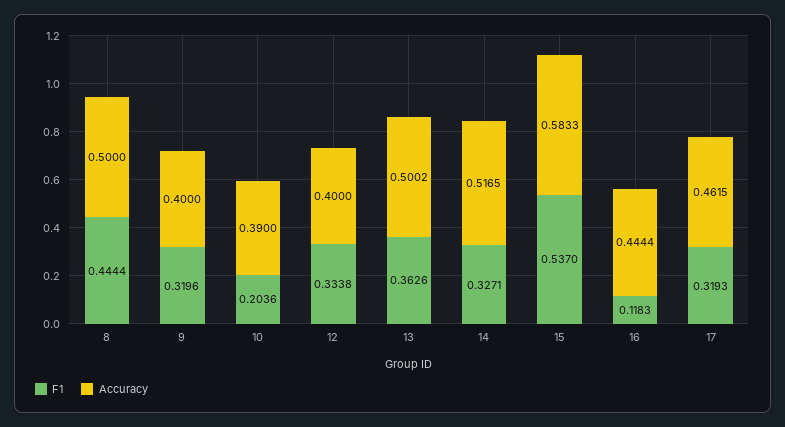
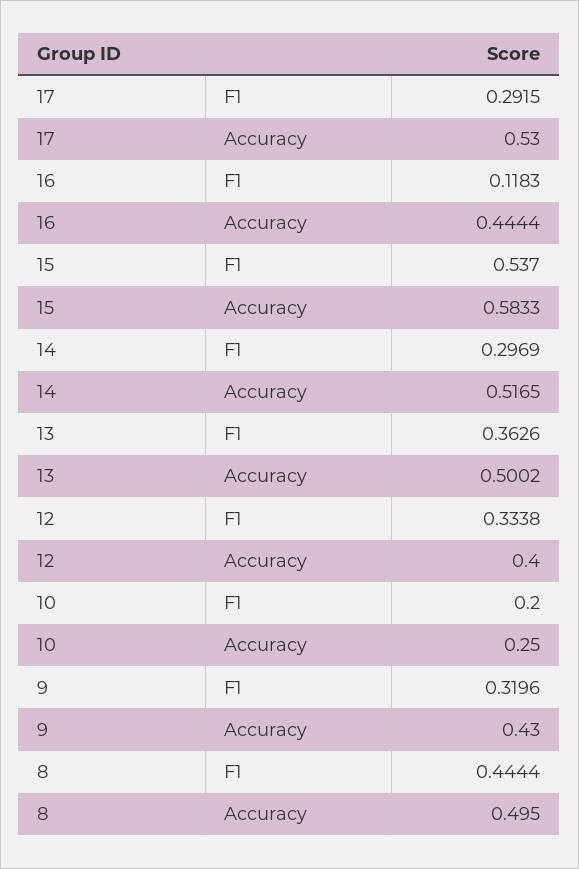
  {
    "F1": {
      "8": 0.4444,
      "9": 0.3196,
-     "10": 0.2036,
+     "10": 0.2,
      "12": 0.3338,
      "13": 0.3626,
-     "14": 0.3271,
+     "14": 0.2969,
      "15": 0.537,
      "16": 0.1183,
-     "17": 0.3193
+     "17": 0.2915
    },
    "Accuracy": {
-     "8": 0.5,
+     "8": 0.495,
-     "9": 0.4,
+     "9": 0.43,
-     "10": 0.39,
+     "10": 0.25,
      "12": 0.4,
      "13": 0.5002,
      "14": 0.5165,
      "15": 0.5833,
      "16": 0.4444,
-     "17": 0.4615
+     "17": 0.53
    }
  }

